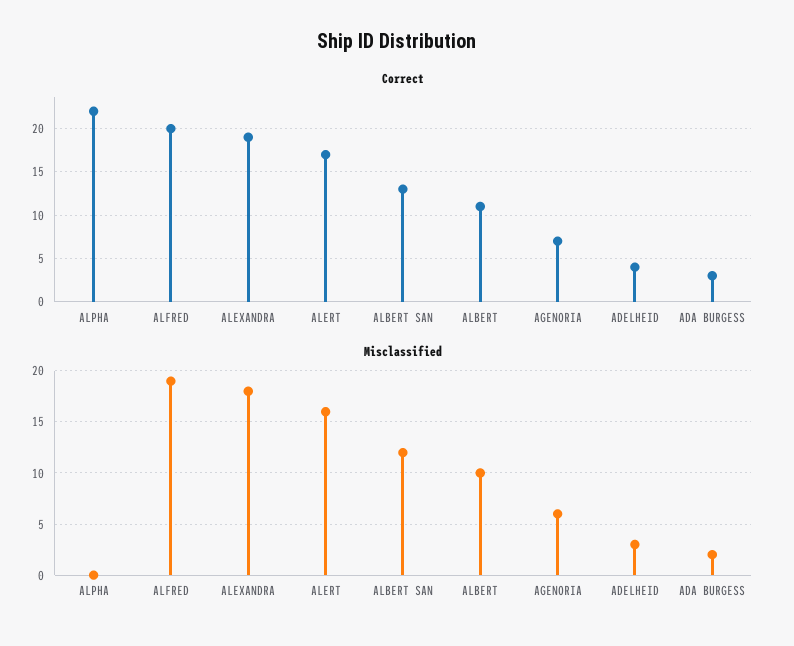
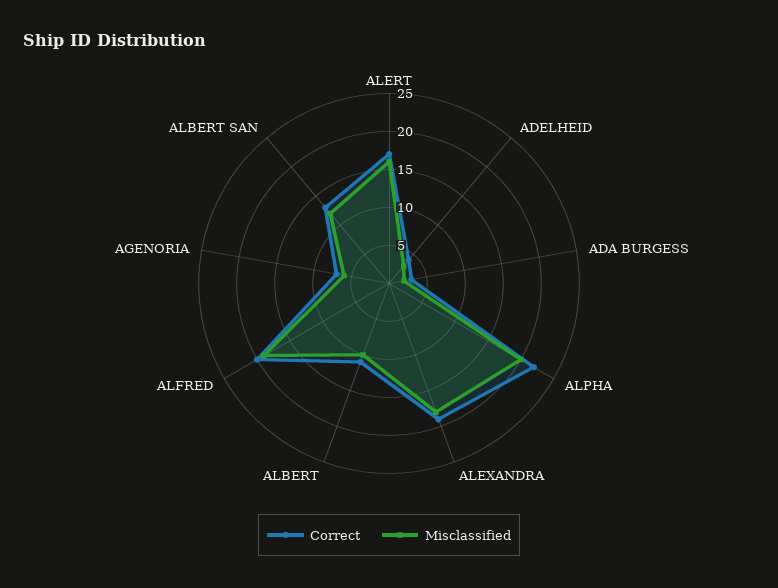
  {
    "Correct": {
      "ALPHA": 22,
      "ALFRED": 20,
      "ALEXANDRA": 19,
      "ALERT": 17,
      "ALBERT SAN": 13,
      "ALBERT": 11,
      "AGENORIA": 7,
      "ADELHEID": 4,
      "ADA BURGESS": 3
    },
    "Misclassified": {
-     "ALPHA": 0,
+     "ALPHA": 20,
      "ALFRED": 19,
      "ALEXANDRA": 18,
      "ALERT": 16,
      "ALBERT SAN": 12,
      "ALBERT": 10,
      "AGENORIA": 6,
      "ADELHEID": 3,
      "ADA BURGESS": 2
    }
  }

